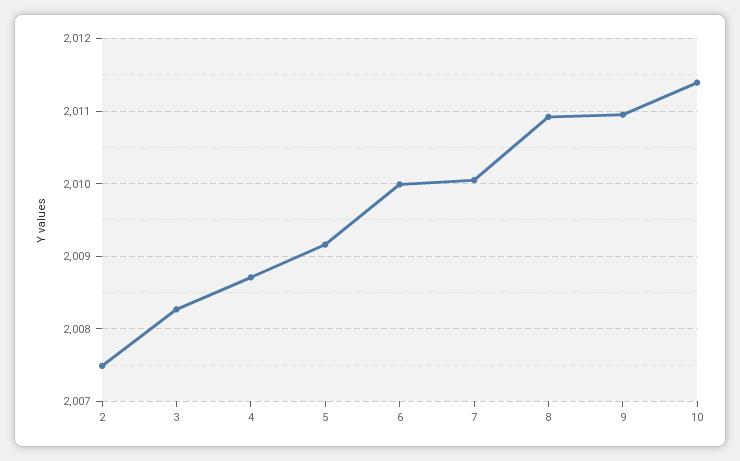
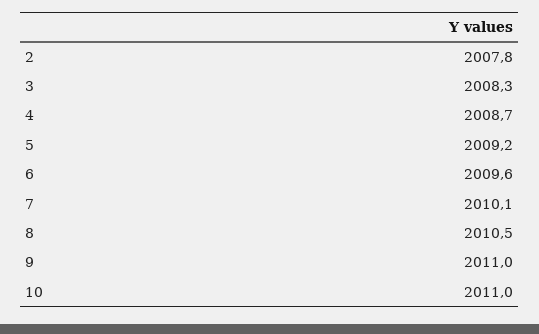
  {
-   "2": 2007.5,
+   "2": 2007.8,
    "3": 2008.3,
    "4": 2008.7,
    "5": 2009.2,
-   "6": 2010,
+   "6": 2009.6,
    "7": 2010.1,
-   "8": 2010.9,
+   "8": 2010.5,
    "9": 2011,
-   "10": 2011.4
+   "10": 2011
  }

